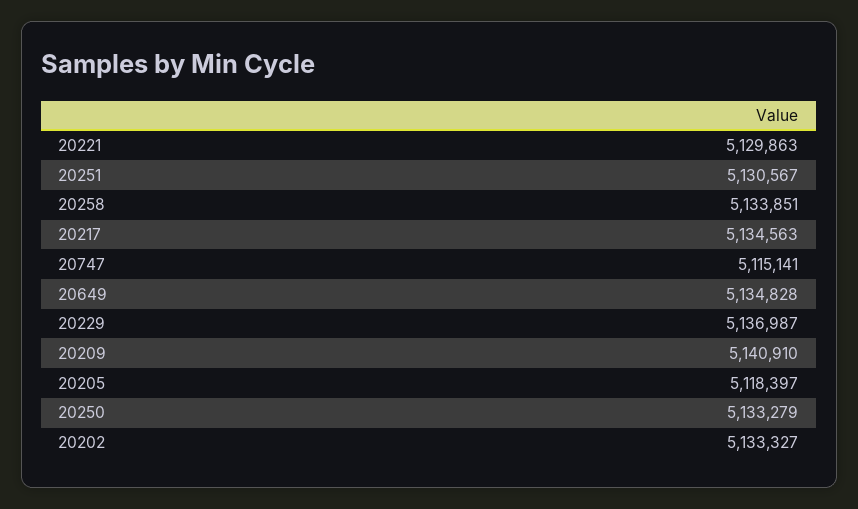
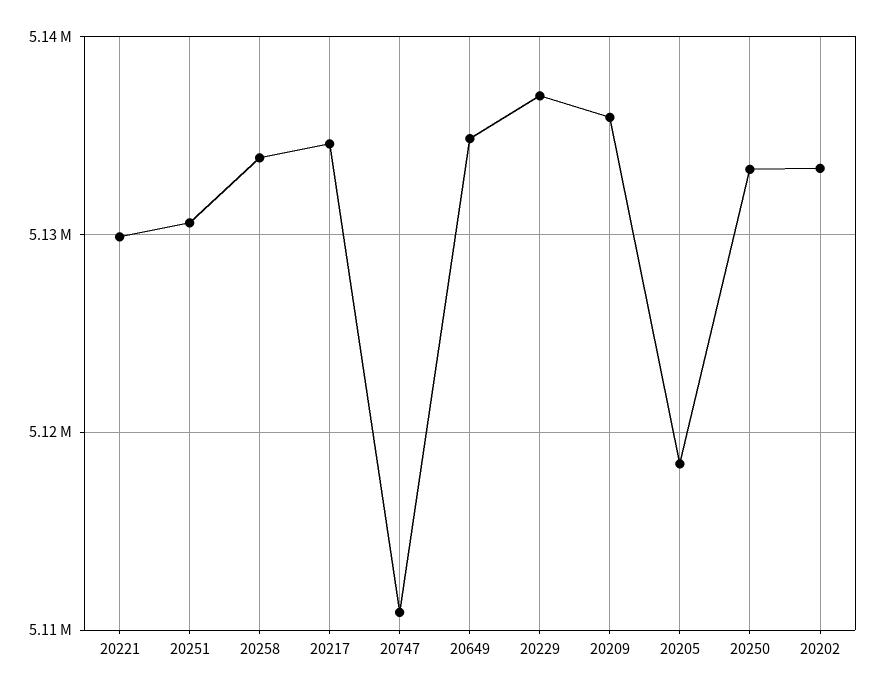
  {
    "20221": 5129863,
    "20251": 5130567,
    "20258": 5133851,
    "20217": 5134563,
-   "20747": 5115141,
+   "20747": 5111000,
    "20649": 5134828,
    "20229": 5136987,
-   "20209": 5140910,
+   "20209": 5136000,
    "20205": 5118397,
    "20250": 5133279,
    "20202": 5133327
  }

